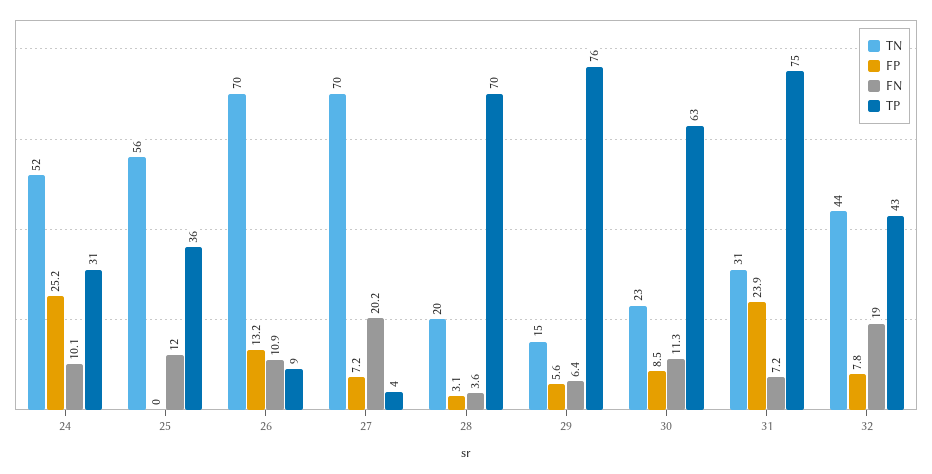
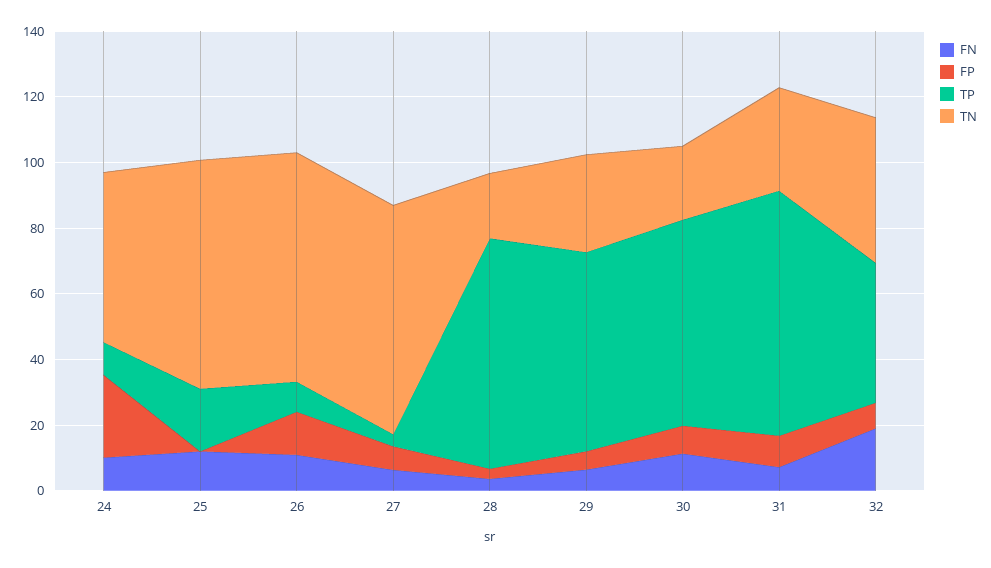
  {
    "TN": {
      "24": 52,
-     "25": 56,
+     "25": 70,
      "26": 70,
      "27": 70,
      "28": 20,
-     "29": 15,
+     "29": 30,
      "30": 23,
      "31": 31,
      "32": 44
    },
    "FP": {
      "24": 25.2,
      "25": 0,
      "26": 13.2,
      "27": 7.2,
      "28": 3.1,
      "29": 5.6,
      "30": 8.5,
-     "31": 23.9,
+     "31": 10,
      "32": 7.8
    },
    "FN": {
      "24": 10.1,
      "25": 12,
      "26": 10.9,
-     "27": 20.2,
+     "27": 5,
      "28": 3.6,
      "29": 6.4,
      "30": 11.3,
      "31": 7.2,
      "32": 19
    },
    "TP": {
-     "24": 31,
+     "24": 10,
-     "25": 36,
+     "25": 20,
      "26": 9,
      "27": 4,
      "28": 70,
-     "29": 76,
+     "29": 60,
      "30": 63,
      "31": 75,
      "32": 43
    }
  }

